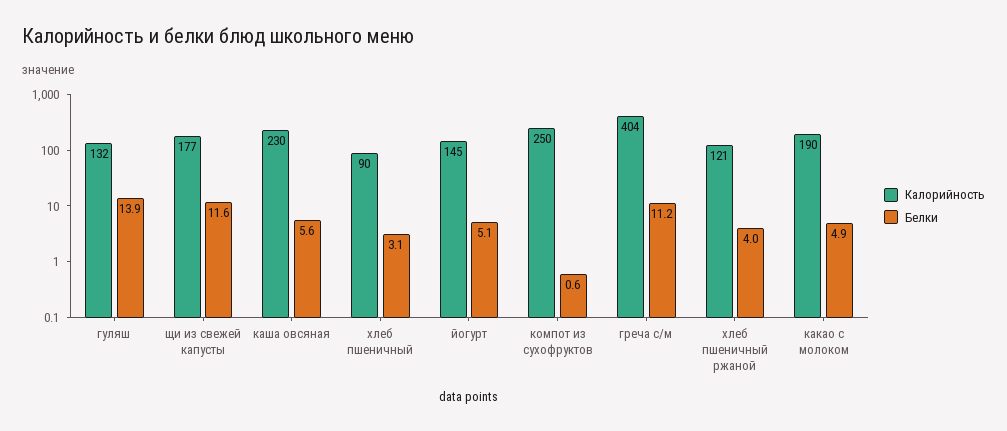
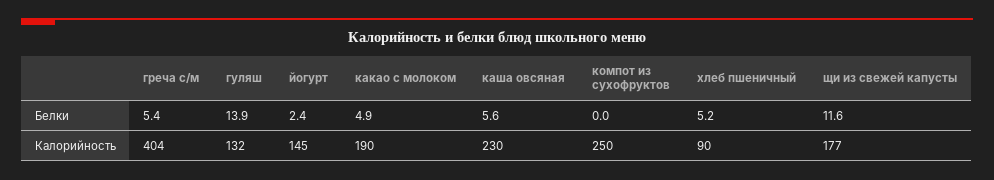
  {
    "Калорийность": {
      "гуляш": 132,
      "щи из свежей капусты": 177,
      "каша овсяная": 230,
      "хлеб пшеничный": 90,
      "йогурт": 145,
      "компот из сухофруктов": 250,
      "греча с/м": 404,
-     "хлеб пшеничный ржаной": 121,
      "какао с молоком": 190
    },
    "Белки": {
      "гуляш": 13.9,
      "щи из свежей капусты": 11.6,
      "каша овсяная": 5.6,
-     "хлеб пшеничный": 3.1,
+     "хлеб пшеничный": 5.2,
-     "йогурт": 5.1,
+     "йогурт": 2.4,
-     "компот из сухофруктов": 0.6,
+     "компот из сухофруктов": 0,
-     "греча с/м": 11.2,
+     "греча с/м": 5.4,
-     "хлеб пшеничный ржаной": 4,
      "какао с молоком": 4.9
    }
  }

